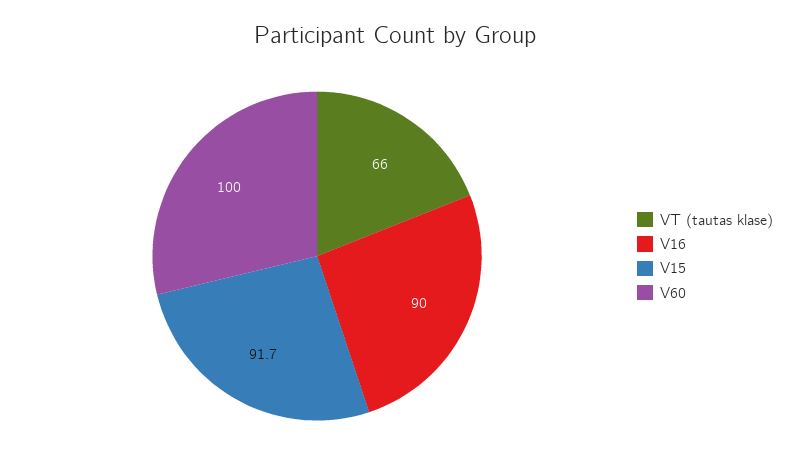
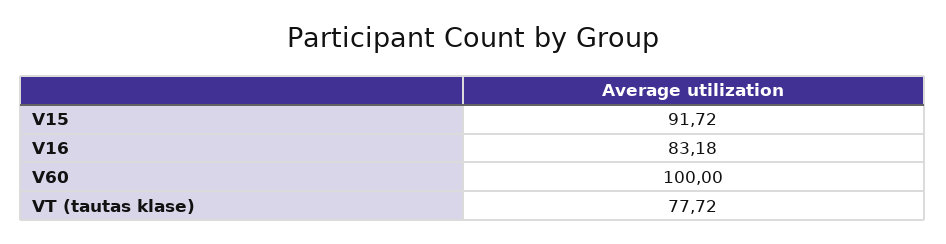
  {
-   "VT (tautas klase)": 66,
+   "VT (tautas klase)": 77.72,
-   "V16": 90,
+   "V16": 83.18,
    "V15": 91.72,
    "V60": 100
  }

